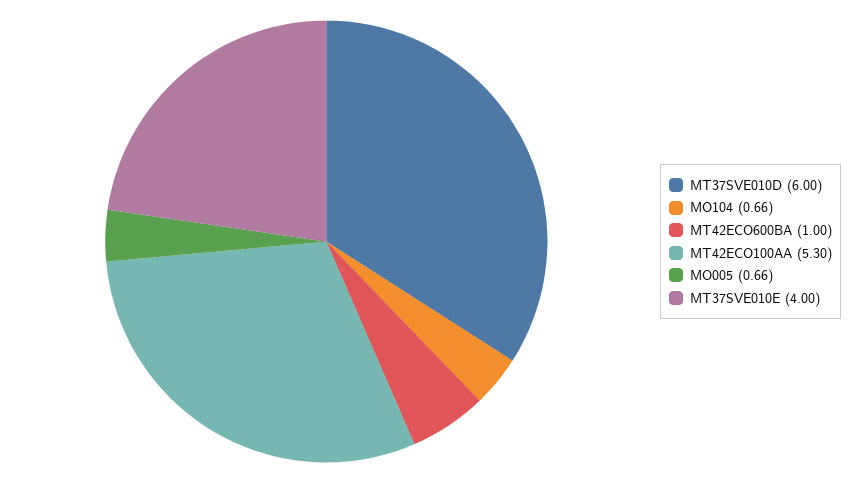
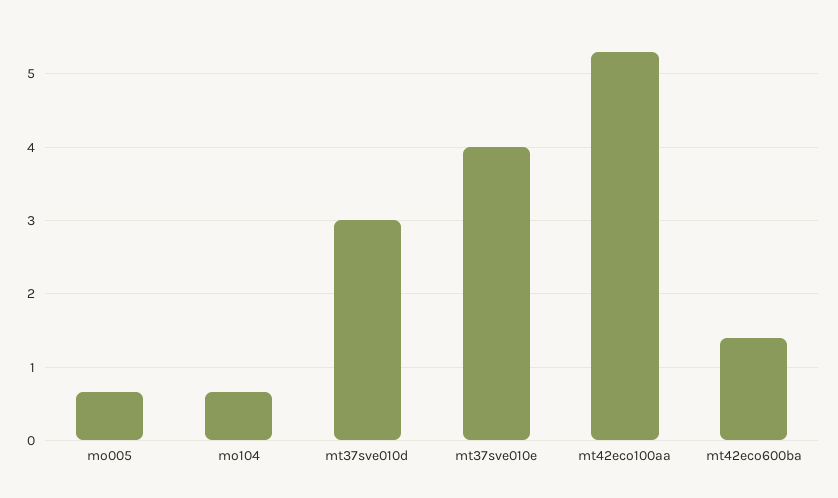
  {
-   "MT37SVE010D": 6,
+   "MT37SVE010D": 3,
    "MO104": 0.66,
-   "MT42ECO600BA": 1,
+   "MT42ECO600BA": 1.4,
    "MT42ECO100AA": 5.3,
    "MO005": 0.66,
    "MT37SVE010E": 4
  }

